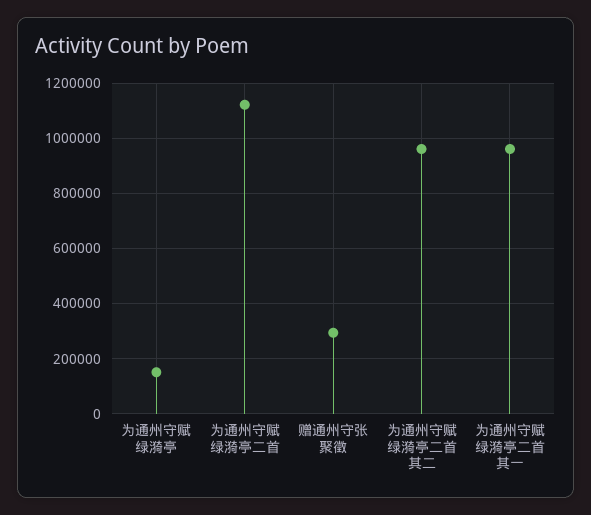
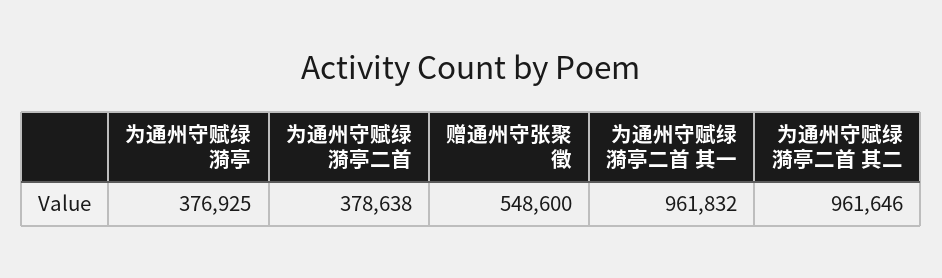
  {
-   "为通州守赋绿漪亭": 150000,
+   "为通州守赋绿漪亭": 376925,
-   "为通州守赋绿漪亭二首": 1125000,
+   "为通州守赋绿漪亭二首": 378638,
-   "赠通州守张聚徵": 300000,
+   "赠通州守张聚徵": 548600,
    "为通州守赋绿漪亭二首 其二": 961646,
    "为通州守赋绿漪亭二首 其一": 961832
  }

